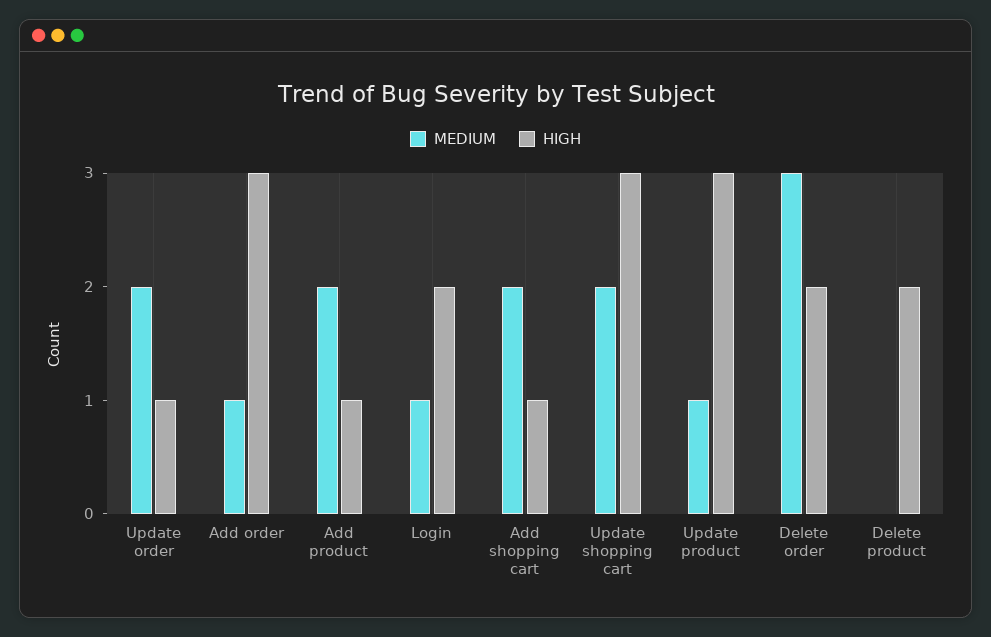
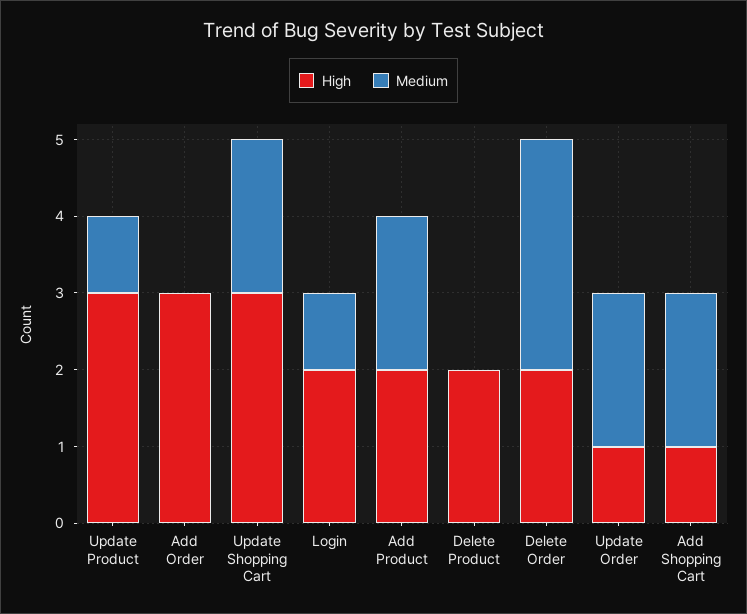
  {
    "MEDIUM": {
      "Update order": 2,
-     "Add order": 1,
+     "Add order": 0,
      "Add product": 2,
      "Login": 1,
      "Add shopping cart": 2,
      "Update shopping cart": 2,
      "Update product": 1,
      "Delete order": 3,
      "Delete product": 0
    },
    "HIGH": {
      "Update order": 1,
      "Add order": 3,
-     "Add product": 1,
+     "Add product": 2,
      "Login": 2,
      "Add shopping cart": 1,
      "Update shopping cart": 3,
      "Update product": 3,
      "Delete order": 2,
      "Delete product": 2
    }
  }

